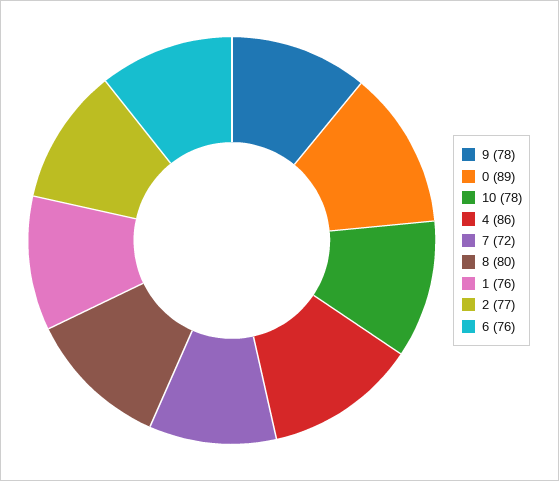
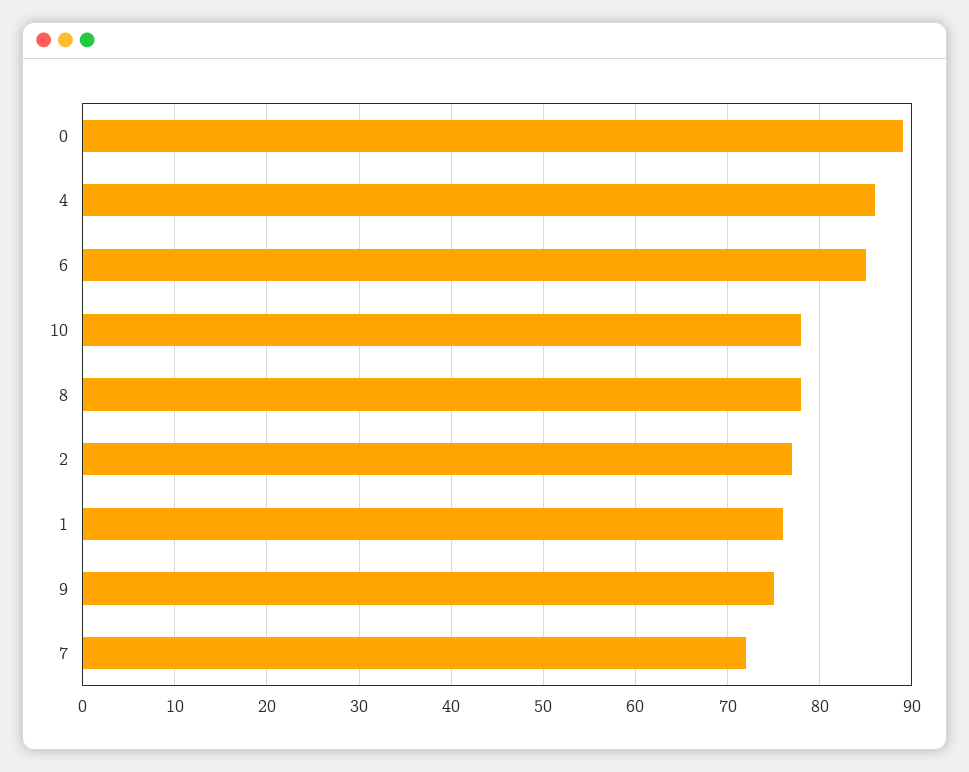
  {
-   "9": 78,
+   "9": 75,
    "0": 89,
    "10": 78,
    "4": 86,
    "7": 72,
-   "8": 80,
+   "8": 78,
    "1": 76,
    "2": 77,
-   "6": 76
+   "6": 85
  }

